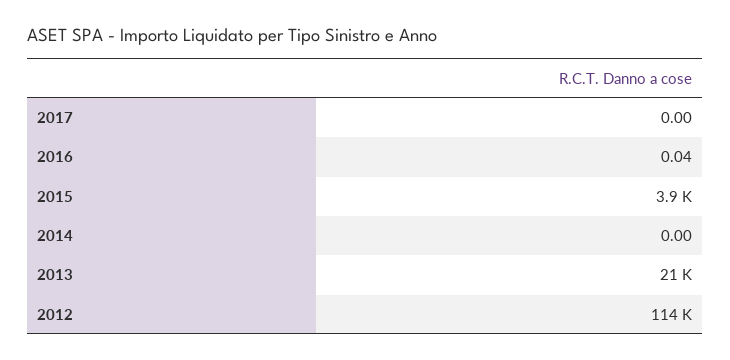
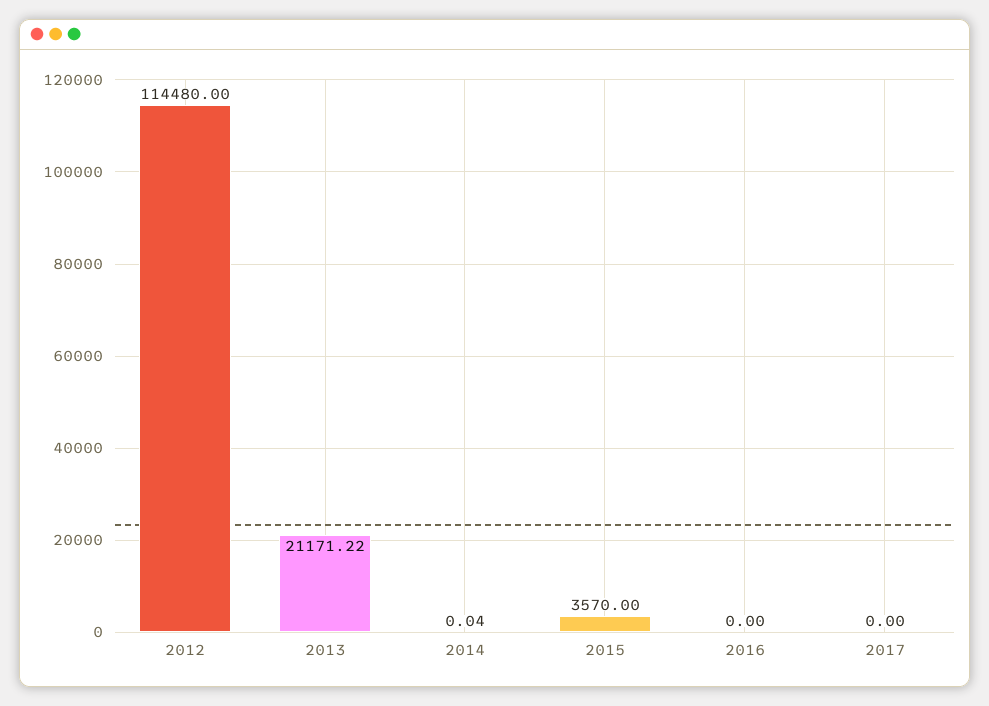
  {
    "2017": 0,
-   "2016": 0.04,
+   "2016": 0,
-   "2015": 3900,
+   "2015": 3570,
-   "2014": 0,
+   "2014": 0.04,
    "2013": 21171.22,
    "2012": 114480
  }

